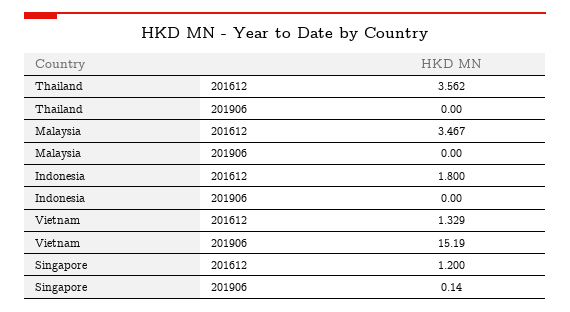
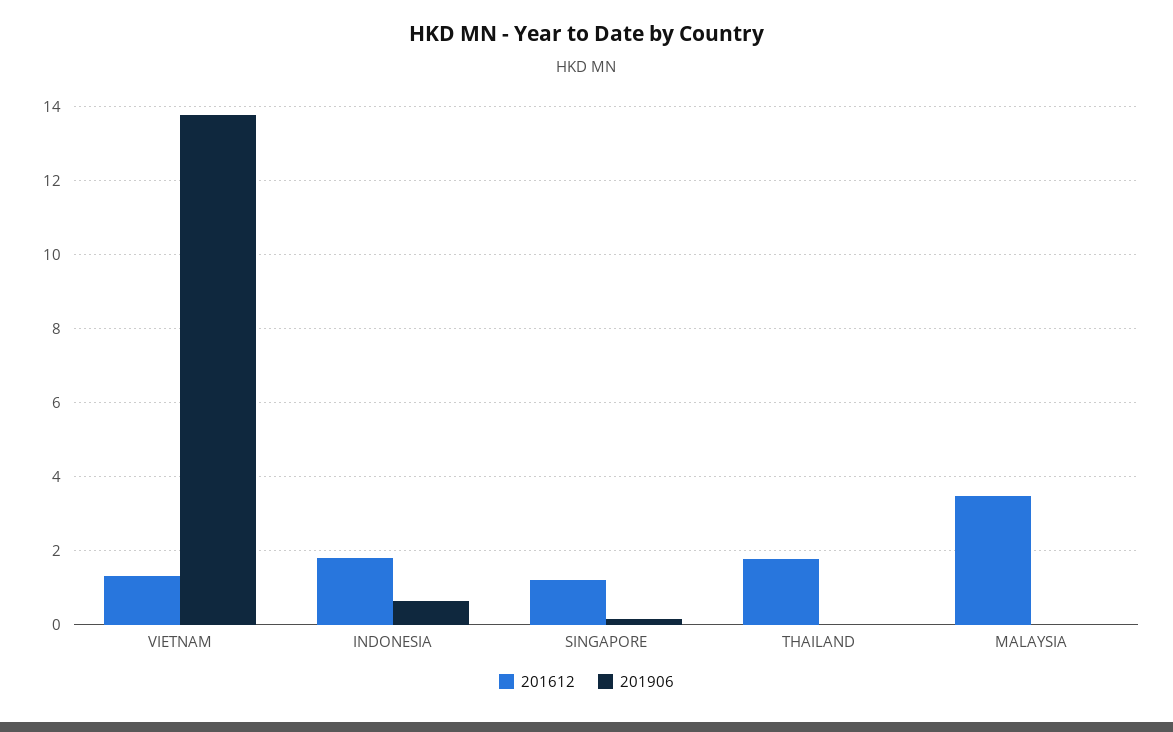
  {
    "201612": {
-     "Thailand": 3.562,
+     "Thailand": 1.8,
      "Malaysia": 3.467,
      "Indonesia": 1.8,
      "Vietnam": 1.329,
      "Singapore": 1.2
    },
    "201906": {
      "Thailand": 0,
      "Malaysia": 0,
-     "Indonesia": 0,
+     "Indonesia": 0.6,
-     "Vietnam": 15.19,
+     "Vietnam": 13.8,
      "Singapore": 0.14
    }
  }

